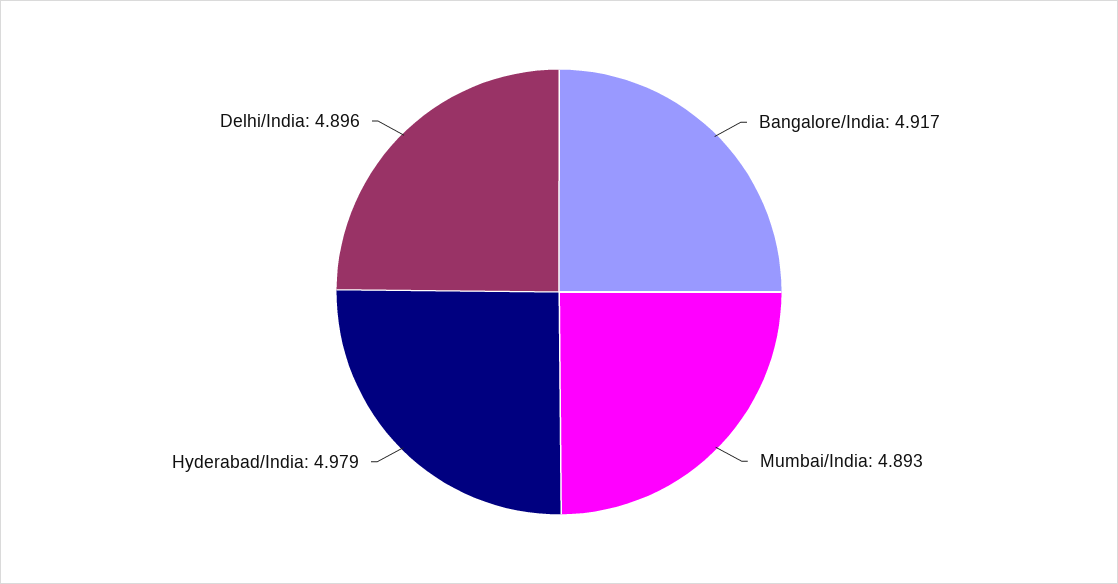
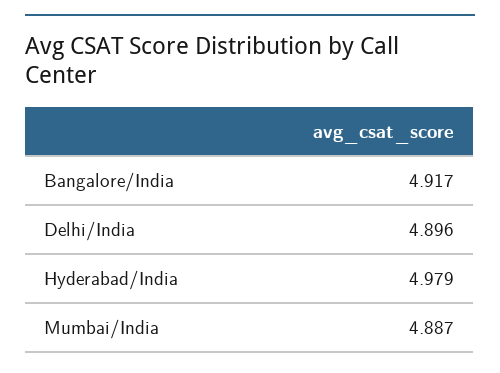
  {
    "Bangalore/India": 4.917,
-   "Mumbai/India": 4.893,
+   "Mumbai/India": 4.887,
    "Hyderabad/India": 4.979,
    "Delhi/India": 4.896
  }

